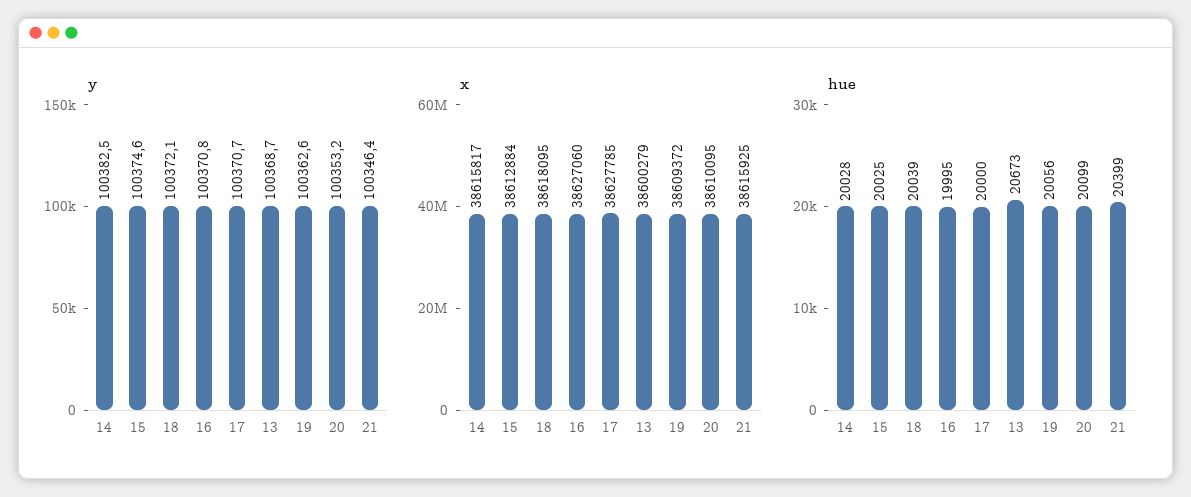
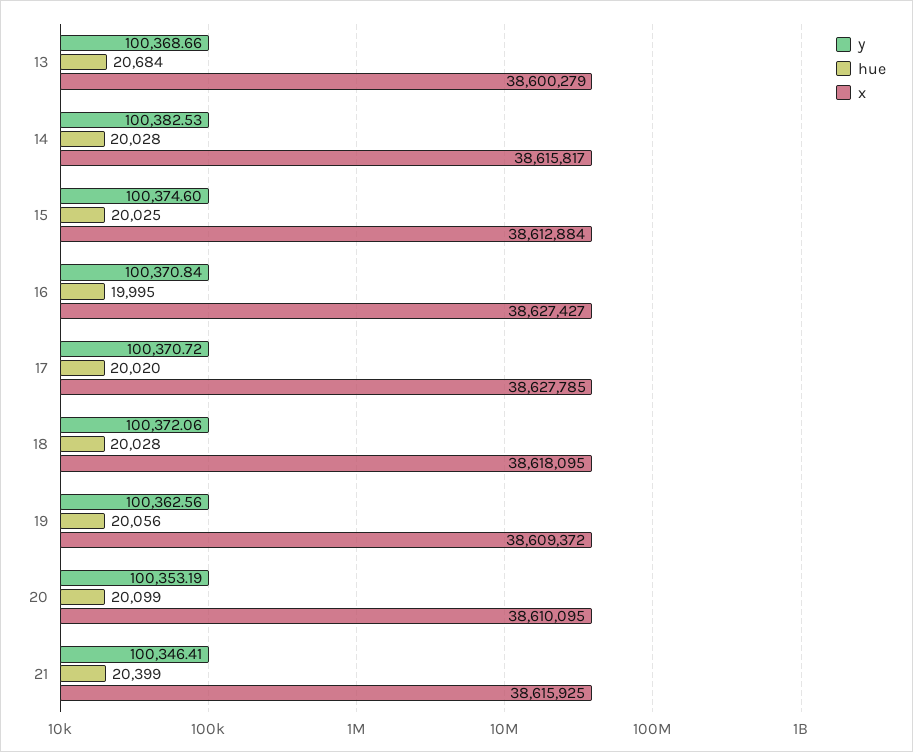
  {
    "y": {
      "14": 100382.53,
      "15": 100374.6,
      "18": 100372.06,
      "16": 100370.84,
      "17": 100370.72,
      "13": 100368.66,
      "19": 100362.56,
      "20": 100353.19,
      "21": 100346.41
    },
    "x": {
      "14": 38615817,
      "15": 38612884,
      "18": 38618095,
-     "16": 38627060,
+     "16": 38627427,
      "17": 38627785,
      "13": 38600279,
      "19": 38609372,
      "20": 38610095,
      "21": 38615925
    },
    "hue": {
      "14": 20028,
      "15": 20025,
-     "18": 20039,
+     "18": 20028,
      "16": 19995,
-     "17": 20000,
+     "17": 20020,
-     "13": 20673,
+     "13": 20684,
      "19": 20056,
      "20": 20099,
      "21": 20399
    }
  }

